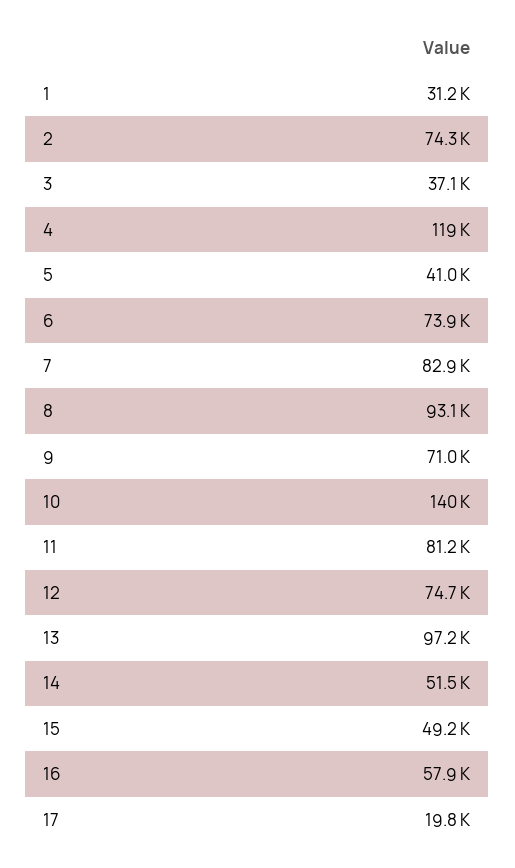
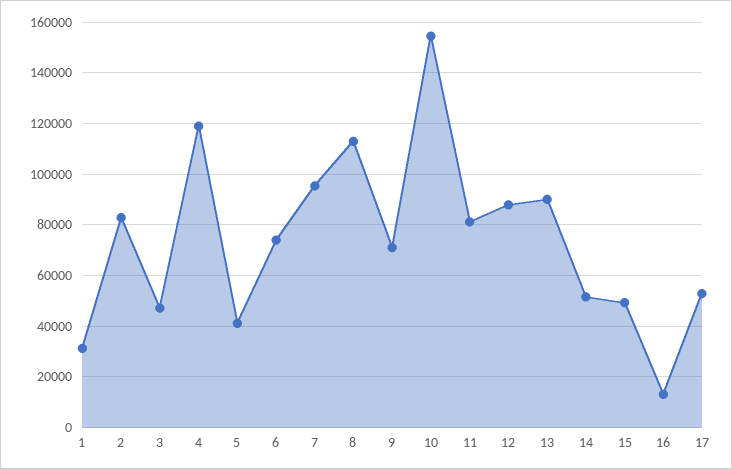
  {
    "1": 31200,
-   "2": 74300,
+   "2": 82500,
-   "3": 37100,
+   "3": 47500,
    "4": 119000,
    "5": 41000,
    "6": 73900,
-   "7": 82900,
+   "7": 95000,
-   "8": 93100,
+   "8": 112500,
    "9": 71000,
-   "10": 140000,
+   "10": 155000,
    "11": 81200,
-   "12": 74700,
+   "12": 87500,
-   "13": 97200,
+   "13": 90000,
    "14": 51500,
    "15": 49200,
-   "16": 57900,
+   "16": 12500,
-   "17": 19800
+   "17": 52500
  }

